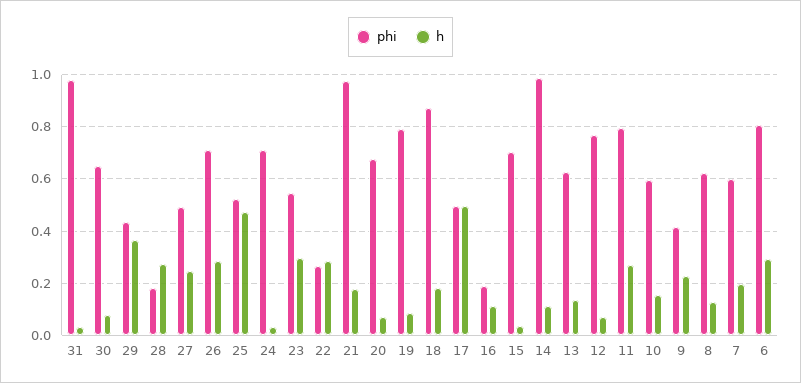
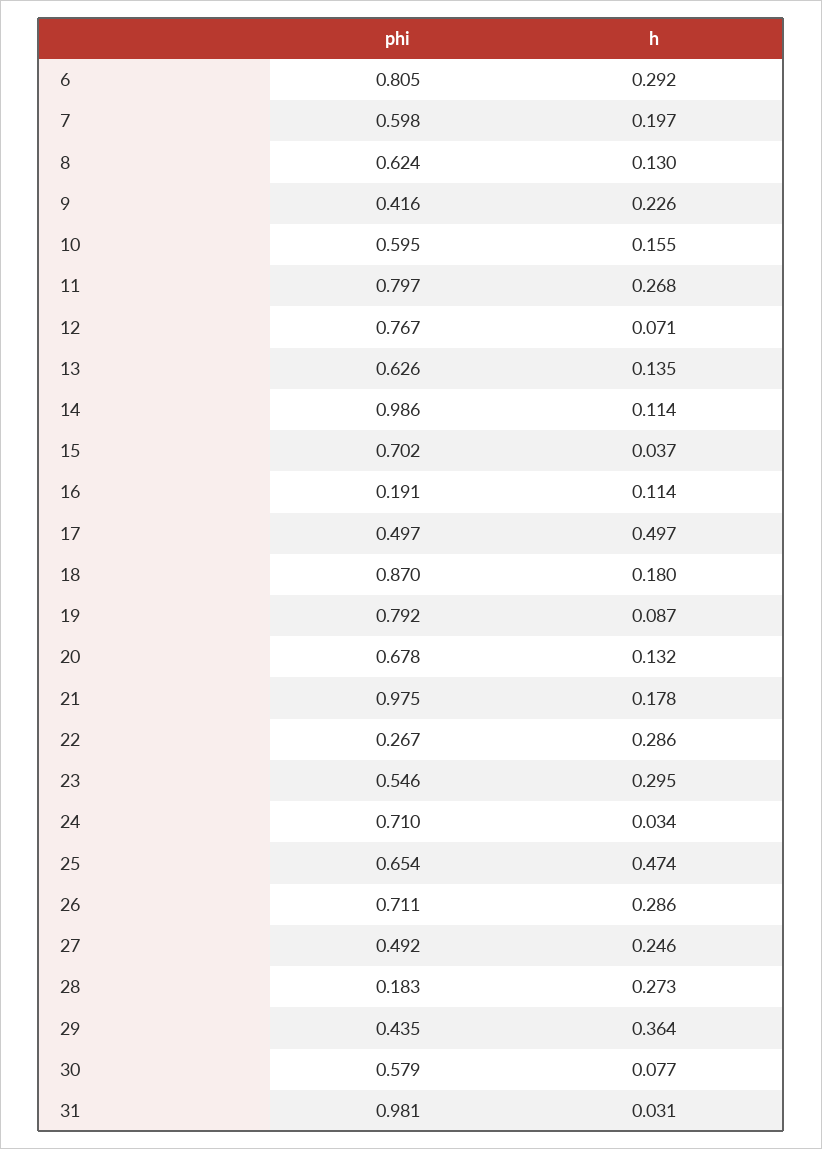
  {
    "phi": {
      "31": 0.981,
-     "30": 0.65,
+     "30": 0.579,
      "29": 0.435,
      "28": 0.183,
      "27": 0.492,
      "26": 0.711,
-     "25": 0.525,
+     "25": 0.654,
      "24": 0.71,
      "23": 0.546,
      "22": 0.267,
      "21": 0.975,
      "20": 0.678,
      "19": 0.792,
      "18": 0.87,
      "17": 0.497,
      "16": 0.191,
      "15": 0.702,
      "14": 0.986,
      "13": 0.626,
      "12": 0.767,
      "11": 0.797,
      "10": 0.595,
      "9": 0.416,
      "8": 0.624,
      "7": 0.598,
      "6": 0.805
    },
    "h": {
      "31": 0.031,
      "30": 0.077,
      "29": 0.364,
      "28": 0.273,
      "27": 0.246,
      "26": 0.286,
      "25": 0.474,
      "24": 0.034,
      "23": 0.295,
      "22": 0.286,
      "21": 0.178,
-     "20": 0.075,
+     "20": 0.132,
      "19": 0.087,
      "18": 0.18,
      "17": 0.497,
      "16": 0.114,
      "15": 0.037,
      "14": 0.114,
      "13": 0.135,
      "12": 0.071,
      "11": 0.268,
      "10": 0.155,
      "9": 0.226,
      "8": 0.13,
      "7": 0.197,
      "6": 0.292
    }
  }

